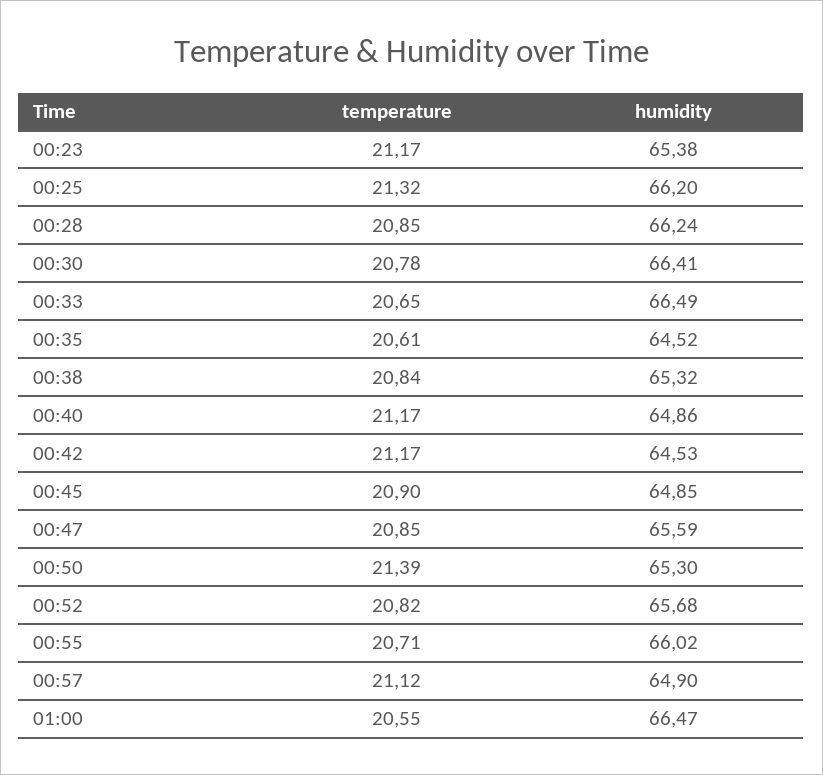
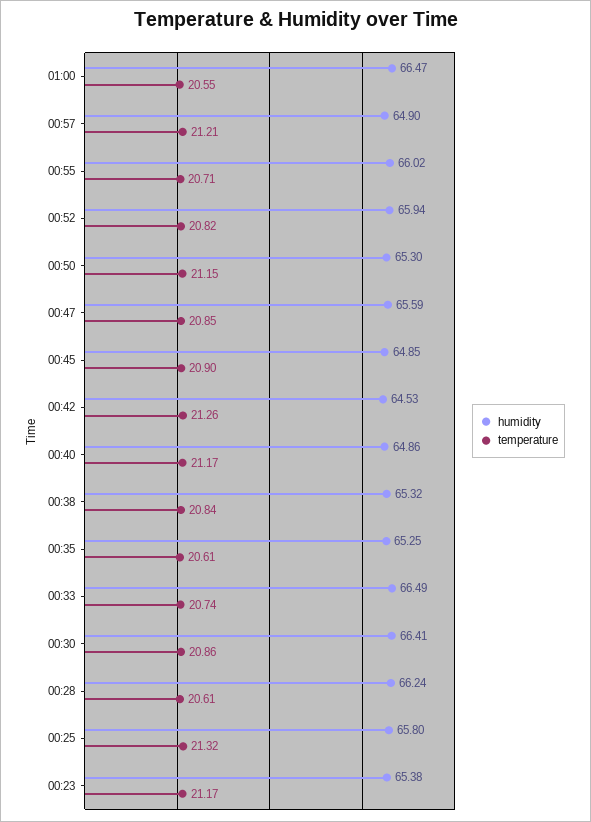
  {
    "temperature": {
      "00:23": 21.17,
      "00:25": 21.32,
-     "00:28": 20.85,
+     "00:28": 20.61,
-     "00:30": 20.78,
+     "00:30": 20.86,
-     "00:33": 20.65,
+     "00:33": 20.74,
      "00:35": 20.61,
      "00:38": 20.84,
      "00:40": 21.17,
-     "00:42": 21.17,
+     "00:42": 21.26,
      "00:45": 20.9,
      "00:47": 20.85,
-     "00:50": 21.39,
+     "00:50": 21.15,
      "00:52": 20.82,
      "00:55": 20.71,
-     "00:57": 21.12,
+     "00:57": 21.21,
      "01:00": 20.55
    },
    "humidity": {
      "00:23": 65.38,
-     "00:25": 66.2,
+     "00:25": 65.8,
      "00:28": 66.24,
      "00:30": 66.41,
      "00:33": 66.49,
-     "00:35": 64.52,
+     "00:35": 65.25,
      "00:38": 65.32,
      "00:40": 64.86,
      "00:42": 64.53,
      "00:45": 64.85,
      "00:47": 65.59,
      "00:50": 65.3,
-     "00:52": 65.68,
+     "00:52": 65.94,
      "00:55": 66.02,
      "00:57": 64.9,
      "01:00": 66.47
    }
  }

